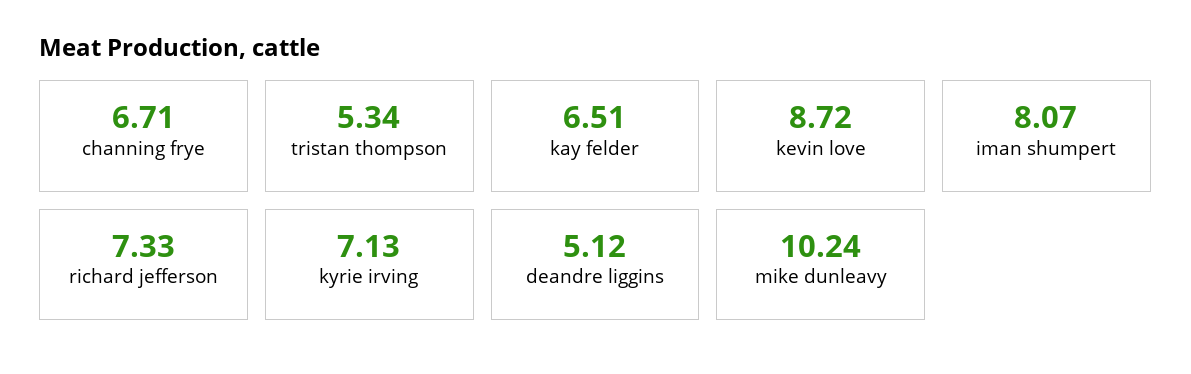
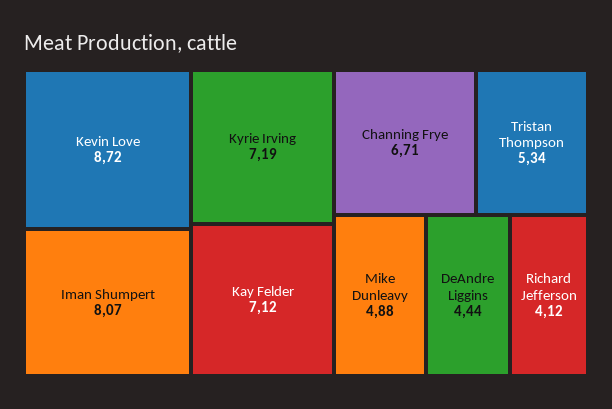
  {
    "channing frye": 6.71,
    "tristan thompson": 5.34,
-   "kay felder": 6.51,
+   "kay felder": 7.12,
    "kevin love": 8.72,
    "iman shumpert": 8.07,
-   "richard jefferson": 7.33,
+   "richard jefferson": 4.12,
-   "kyrie irving": 7.13,
+   "kyrie irving": 7.19,
-   "deandre liggins": 5.12,
+   "deandre liggins": 4.44,
-   "mike dunleavy": 10.24
+   "mike dunleavy": 4.88
  }

